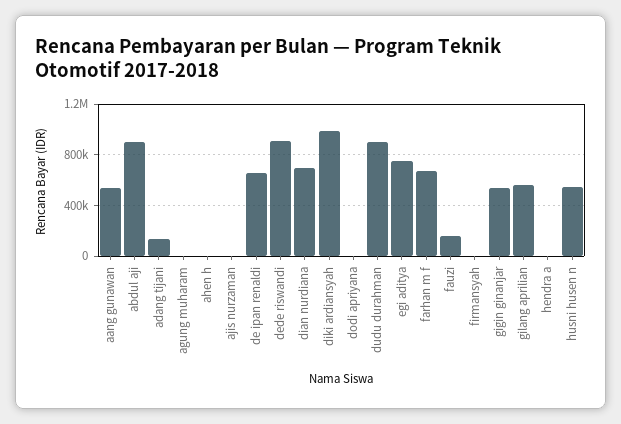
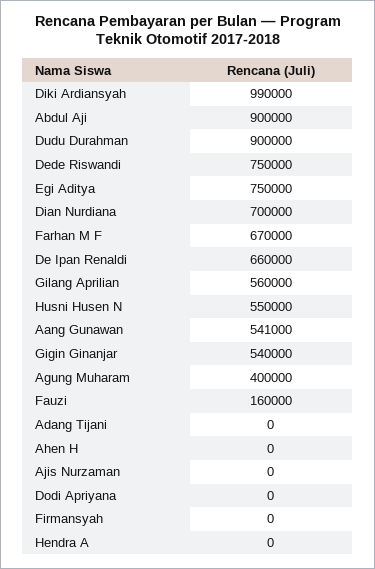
  {
    "aang gunawan": 541000,
    "abdul aji": 900000,
-   "adang tijani": 150000,
+   "adang tijani": 0,
-   "agung muharam": 0,
+   "agung muharam": 400000,
    "ahen h": 0,
    "ajis nurzaman": 0,
    "de ipan renaldi": 660000,
-   "dede riswandi": 900000,
+   "dede riswandi": 750000,
    "dian nurdiana": 700000,
    "diki ardiansyah": 990000,
    "dodi apriyana": 0,
    "dudu durahman": 900000,
    "egi aditya": 750000,
    "farhan m f": 670000,
    "fauzi": 160000,
    "firmansyah": 0,
    "gigin ginanjar": 540000,
    "gilang aprilian": 560000,
    "hendra a": 0,
    "husni husen n": 550000
  }

